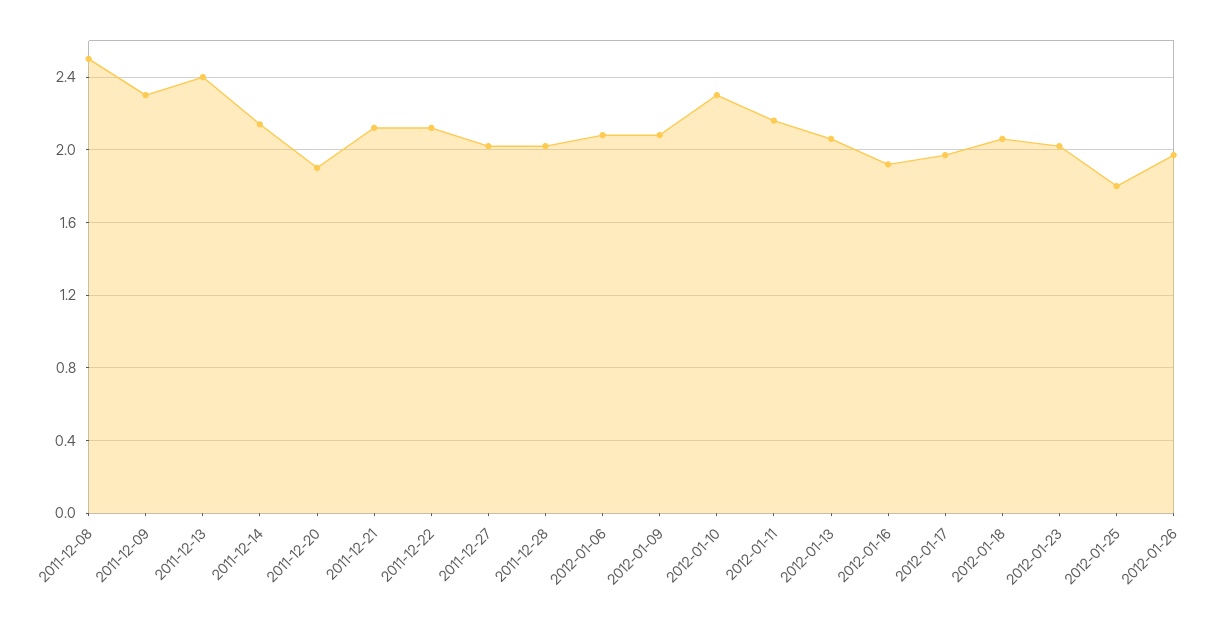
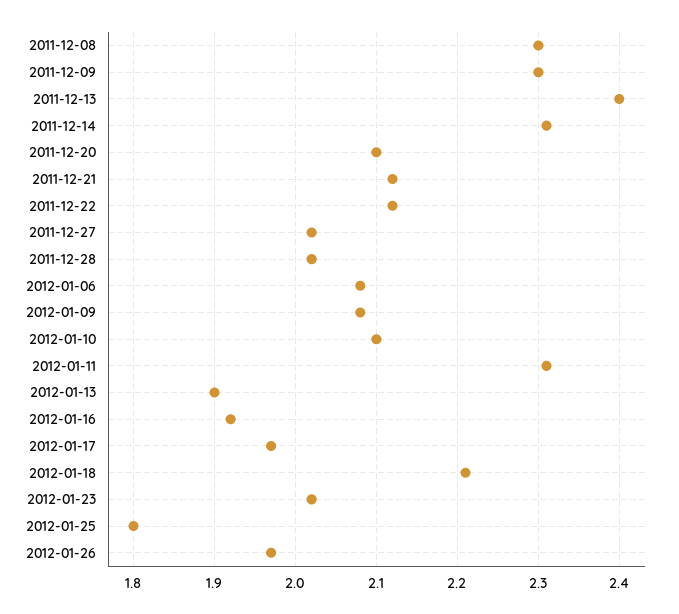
  {
-   "2011-12-08": 2.5,
+   "2011-12-08": 2.3,
    "2011-12-09": 2.3,
    "2011-12-13": 2.4,
-   "2011-12-14": 2.15,
+   "2011-12-14": 2.31,
-   "2011-12-20": 1.9,
+   "2011-12-20": 2.1,
    "2011-12-21": 2.12,
    "2011-12-22": 2.12,
    "2011-12-27": 2.02,
    "2011-12-28": 2.02,
    "2012-01-06": 2.08,
    "2012-01-09": 2.08,
-   "2012-01-10": 2.3,
+   "2012-01-10": 2.1,
-   "2012-01-11": 2.15,
+   "2012-01-11": 2.31,
-   "2012-01-13": 2.05,
+   "2012-01-13": 1.9,
    "2012-01-16": 1.92,
    "2012-01-17": 1.97,
-   "2012-01-18": 2.05,
+   "2012-01-18": 2.21,
    "2012-01-23": 2.02,
    "2012-01-25": 1.8,
    "2012-01-26": 1.97
  }

